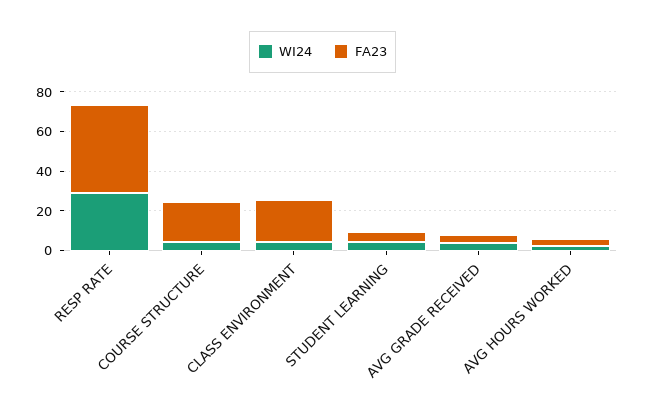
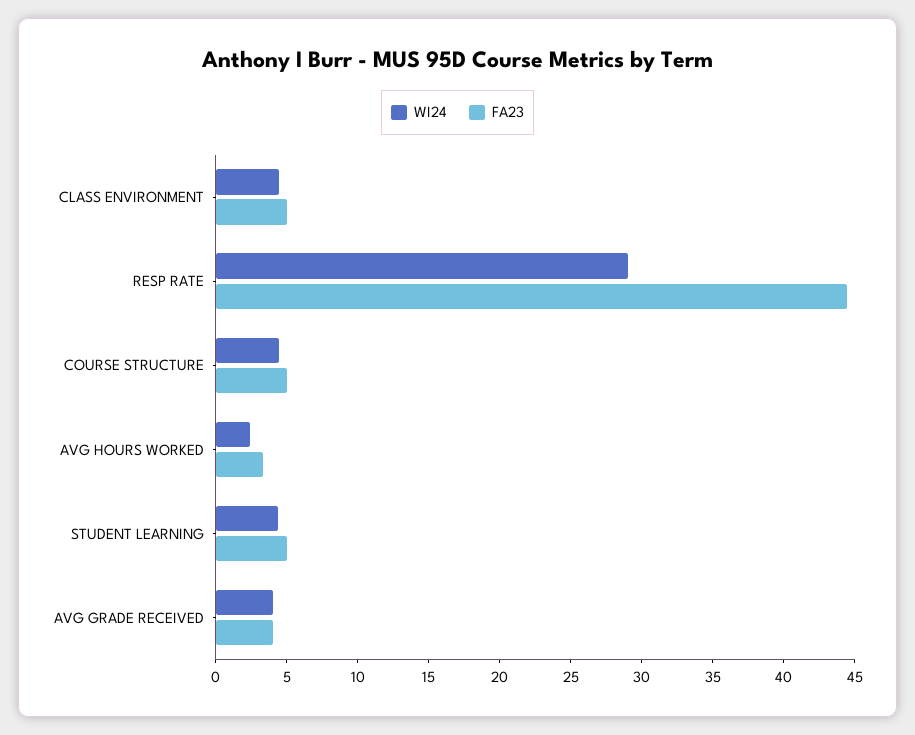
  {
    "WI24": {
      "RESP RATE": 29,
      "COURSE STRUCTURE": 4,
      "CLASS ENVIRONMENT": 4,
      "STUDENT LEARNING": 4,
      "AVG GRADE RECEIVED": 4,
      "AVG HOURS WORKED": 2
    },
    "FA23": {
      "RESP RATE": 44,
-     "COURSE STRUCTURE": 20,
+     "COURSE STRUCTURE": 5,
-     "CLASS ENVIRONMENT": 20,
+     "CLASS ENVIRONMENT": 5,
      "STUDENT LEARNING": 5,
      "AVG GRADE RECEIVED": 4,
      "AVG HOURS WORKED": 3
    }
  }

